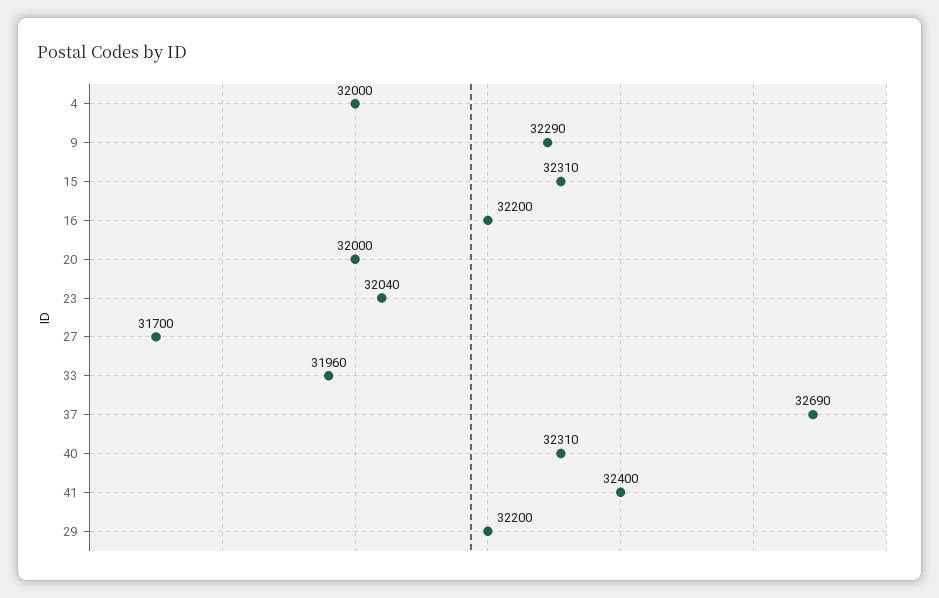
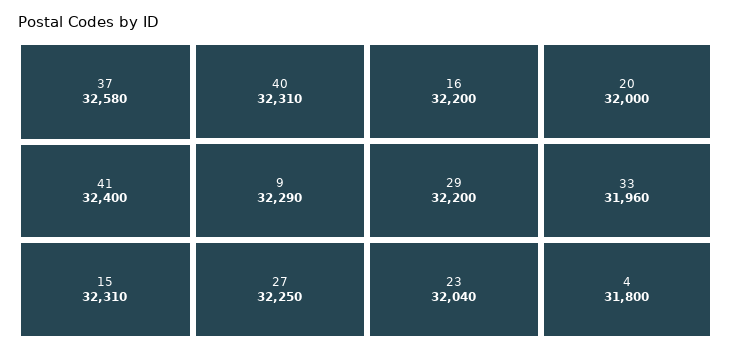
  {
-   "4": 32000,
+   "4": 31800,
    "9": 32290,
    "15": 32310,
    "16": 32200,
    "20": 32000,
    "23": 32040,
-   "27": 31700,
+   "27": 32250,
    "33": 31960,
-   "37": 32690,
+   "37": 32580,
    "40": 32310,
    "41": 32400,
    "29": 32200
  }

